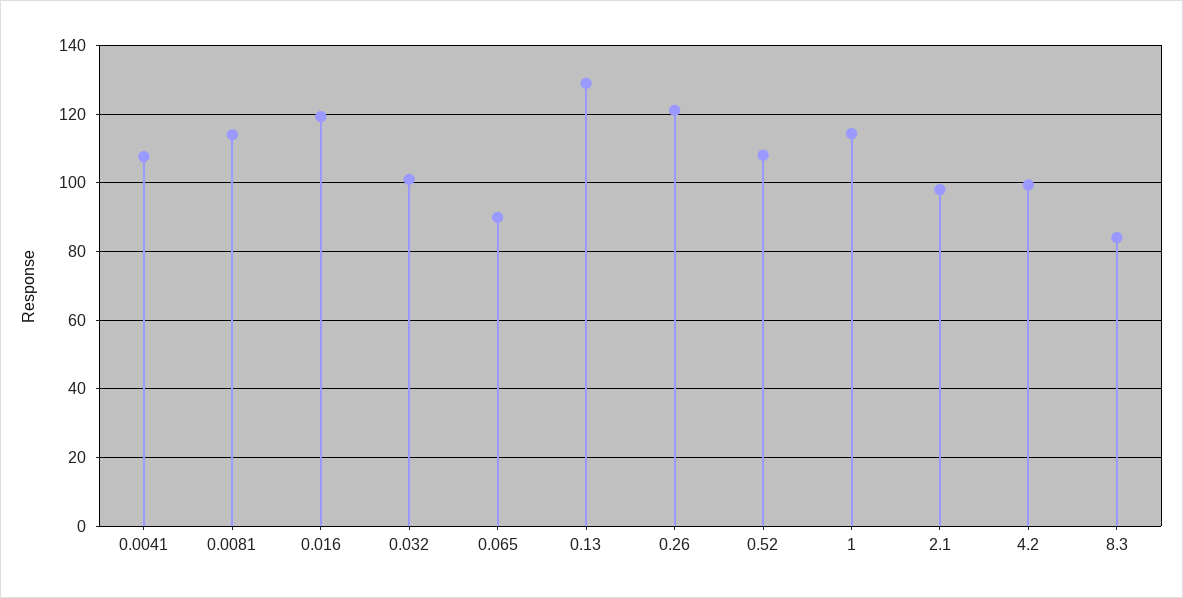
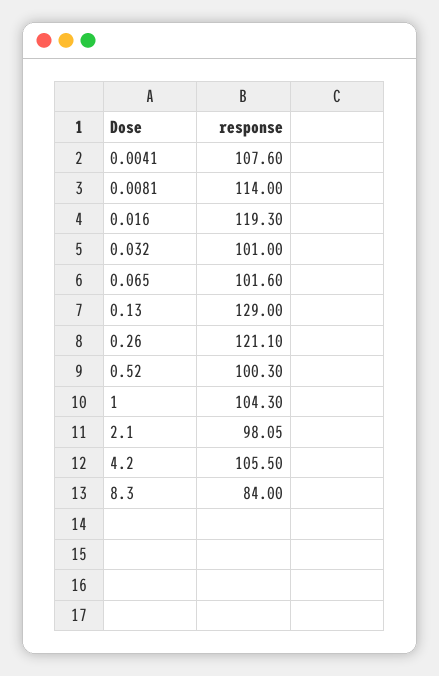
  {
    "0.0041": 107.6,
    "0.0081": 114,
    "0.016": 119.3,
    "0.032": 101,
-   "0.065": 90,
+   "0.065": 101.6,
    "0.13": 129,
    "0.26": 121.1,
-   "0.52": 108,
+   "0.52": 100.3,
-   "1": 114,
+   "1": 104.3,
    "2.1": 98.05,
-   "4.2": 100,
+   "4.2": 105.5,
    "8.3": 84
  }

